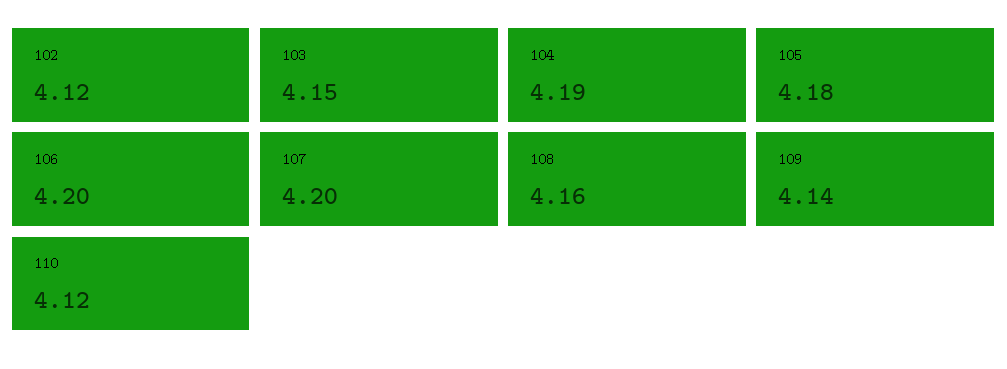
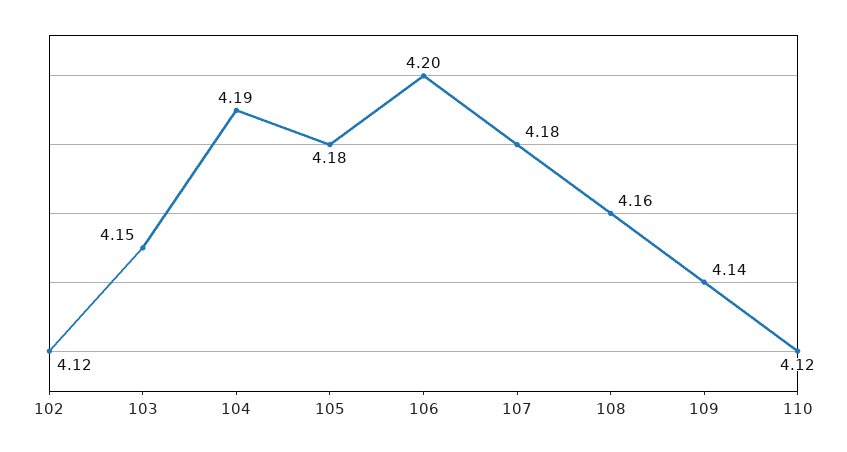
  {
    "102": 4.12,
    "103": 4.15,
    "104": 4.19,
    "105": 4.18,
    "106": 4.2,
-   "107": 4.2,
+   "107": 4.18,
    "108": 4.16,
    "109": 4.14,
    "110": 4.12
  }

